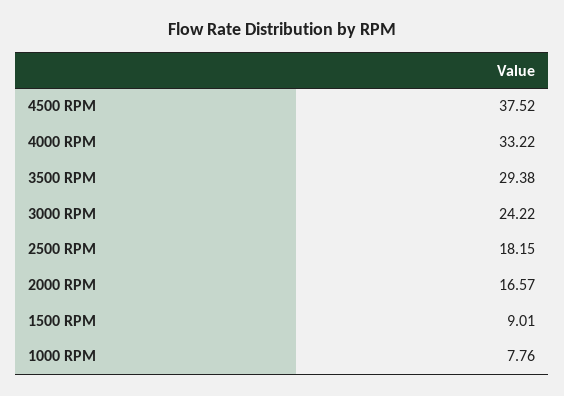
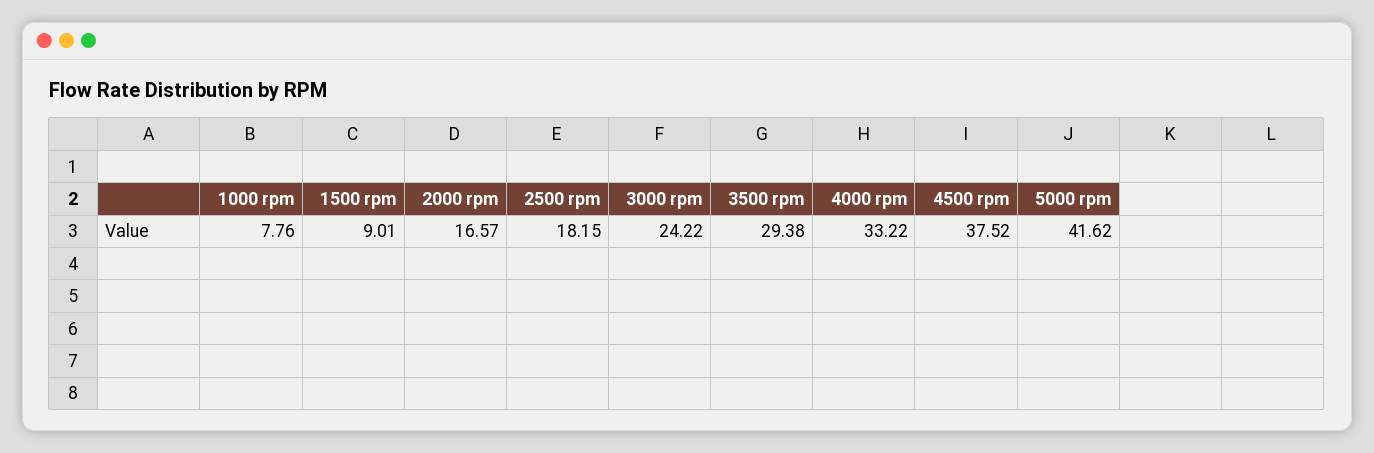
  {
    "4500 RPM": 37.52,
    "4000 RPM": 33.22,
    "3500 RPM": 29.38,
    "3000 RPM": 24.22,
    "2500 RPM": 18.15,
    "2000 RPM": 16.57,
    "1500 RPM": 9.01,
-   "1000 RPM": 7.76
+   "1000 RPM": 7.76,
+   "5000 rpm": 41.62
  }

